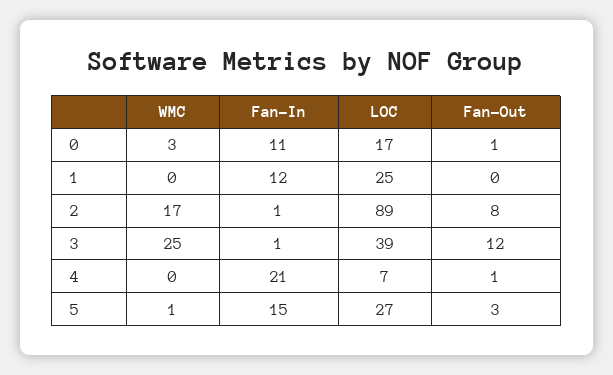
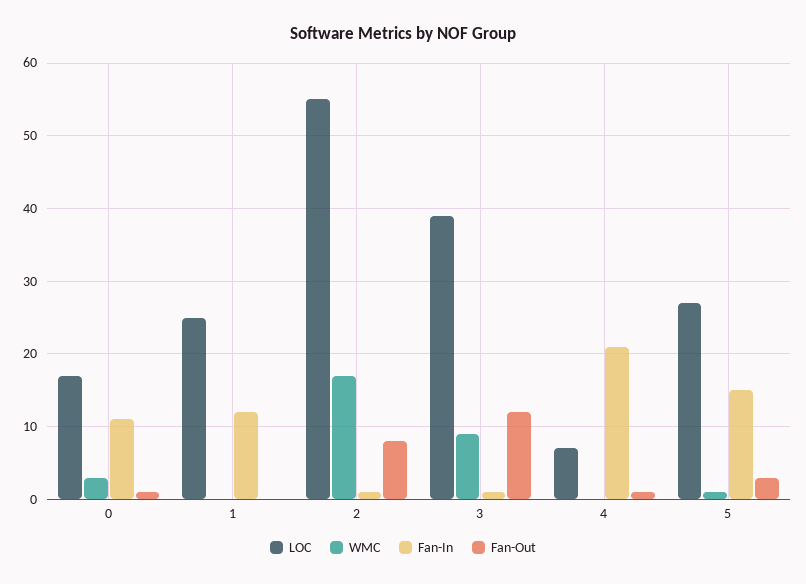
  {
    "WMC": {
      "0": 3,
      "1": 0,
      "2": 17,
-     "3": 25,
+     "3": 9,
      "4": 0,
      "5": 1
    },
    "Fan-In": {
      "0": 11,
      "1": 12,
      "2": 1,
      "3": 1,
      "4": 21,
      "5": 15
    },
    "LOC": {
      "0": 17,
      "1": 25,
-     "2": 89,
+     "2": 55,
      "3": 39,
      "4": 7,
      "5": 27
    },
    "Fan-Out": {
      "0": 1,
      "1": 0,
      "2": 8,
      "3": 12,
      "4": 1,
      "5": 3
    }
  }

